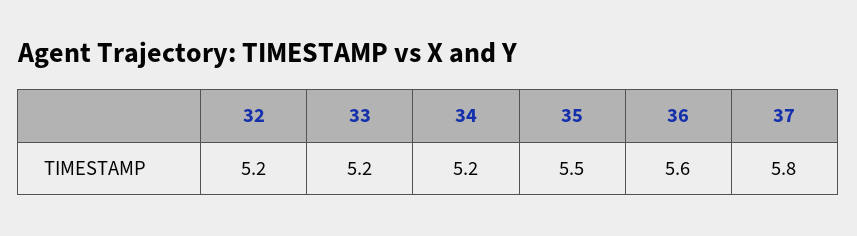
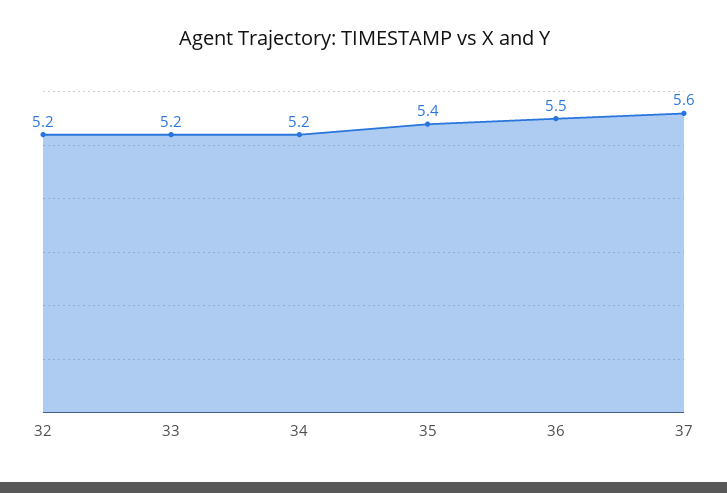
  {
    "32": 5.2,
    "33": 5.2,
    "34": 5.2,
-   "35": 5.5,
+   "35": 5.4,
-   "36": 5.6,
+   "36": 5.5,
-   "37": 5.8
+   "37": 5.6
  }

